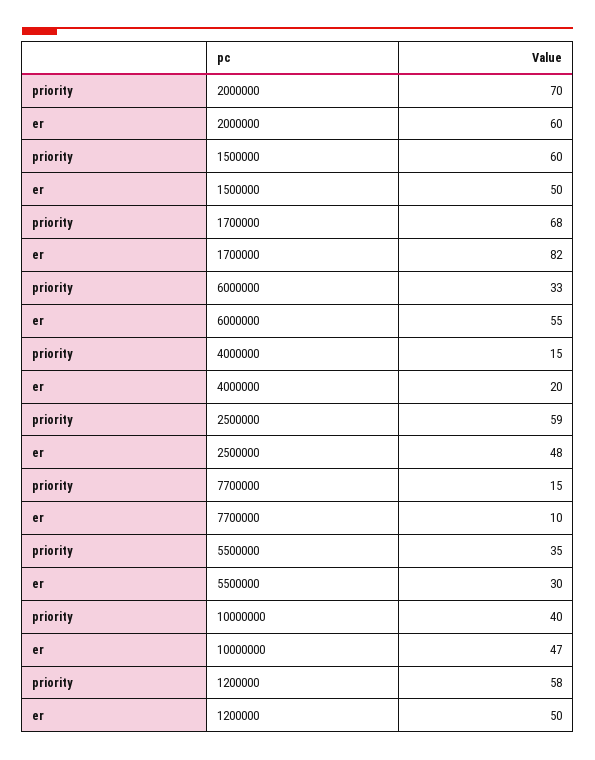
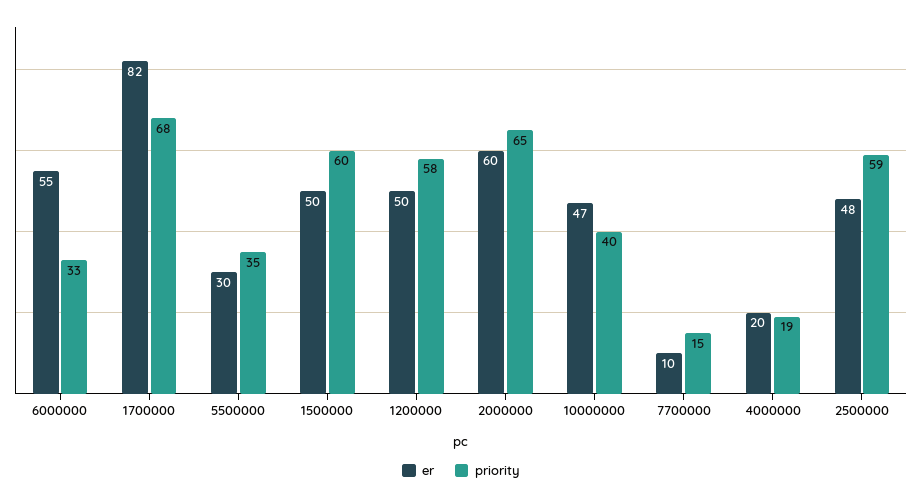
  {
    "priority": {
-     "2000000": 70,
+     "2000000": 65,
      "1500000": 60,
      "1700000": 68,
      "6000000": 33,
-     "4000000": 15,
+     "4000000": 19,
      "2500000": 59,
      "7700000": 15,
      "5500000": 35,
      "10000000": 40,
      "1200000": 58
    },
    "er": {
      "2000000": 60,
      "1500000": 50,
      "1700000": 82,
      "6000000": 55,
      "4000000": 20,
      "2500000": 48,
      "7700000": 10,
      "5500000": 30,
      "10000000": 47,
      "1200000": 50
    }
  }

